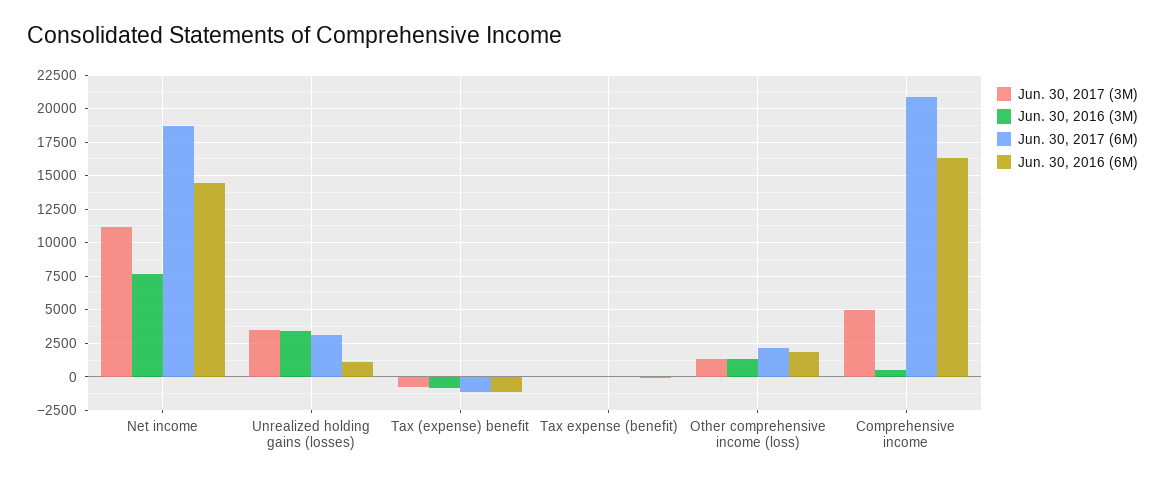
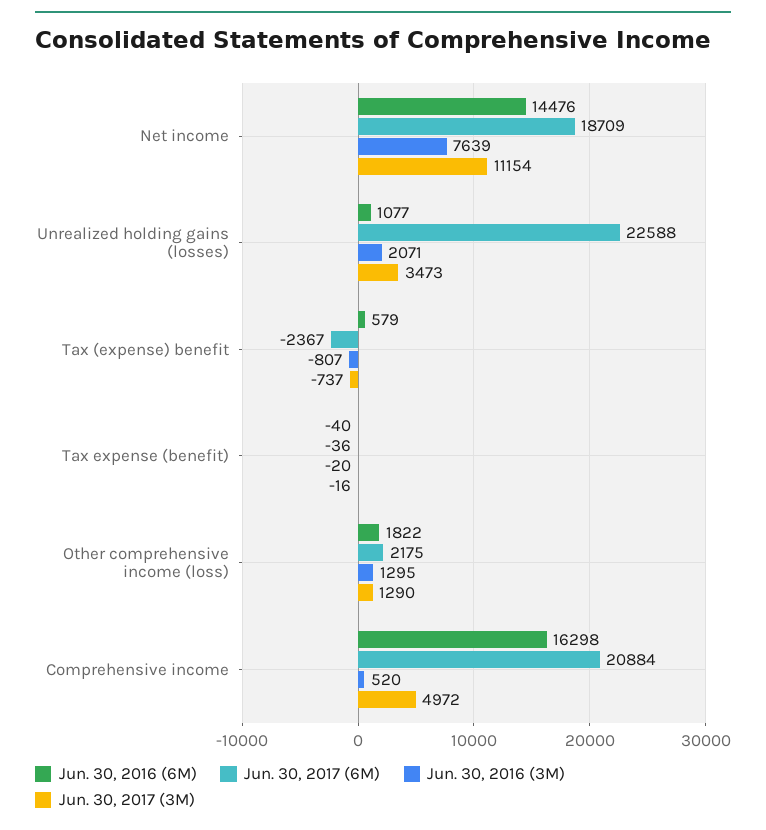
  {
    "Jun. 30, 2017 (3M)": {
      "Net income": 11154,
      "Unrealized holding gains (losses)": 3473,
      "Tax (expense) benefit": -737,
      "Tax expense (benefit)": -16,
      "Other comprehensive income (loss)": 1290,
      "Comprehensive income": 4972
    },
    "Jun. 30, 2016 (3M)": {
      "Net income": 7639,
-     "Unrealized holding gains (losses)": 3500,
+     "Unrealized holding gains (losses)": 2071,
      "Tax (expense) benefit": -807,
      "Tax expense (benefit)": -20,
      "Other comprehensive income (loss)": 1295,
      "Comprehensive income": 520
    },
    "Jun. 30, 2017 (6M)": {
      "Net income": 18709,
-     "Unrealized holding gains (losses)": 3000,
+     "Unrealized holding gains (losses)": 22588,
-     "Tax (expense) benefit": -1000,
+     "Tax (expense) benefit": -2367,
      "Tax expense (benefit)": -36,
      "Other comprehensive income (loss)": 2175,
      "Comprehensive income": 20884
    },
    "Jun. 30, 2016 (6M)": {
      "Net income": 14476,
      "Unrealized holding gains (losses)": 1077,
-     "Tax (expense) benefit": -1000,
+     "Tax (expense) benefit": 579,
      "Tax expense (benefit)": -40,
      "Other comprehensive income (loss)": 1822,
      "Comprehensive income": 16298
    }
  }

